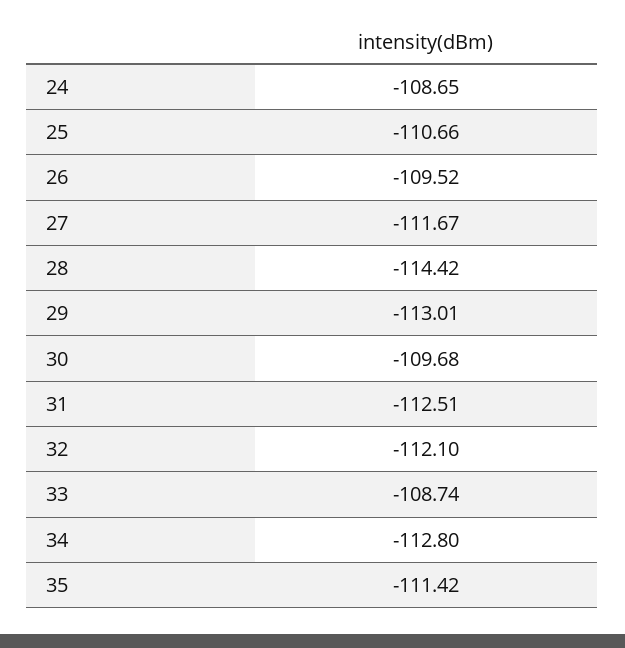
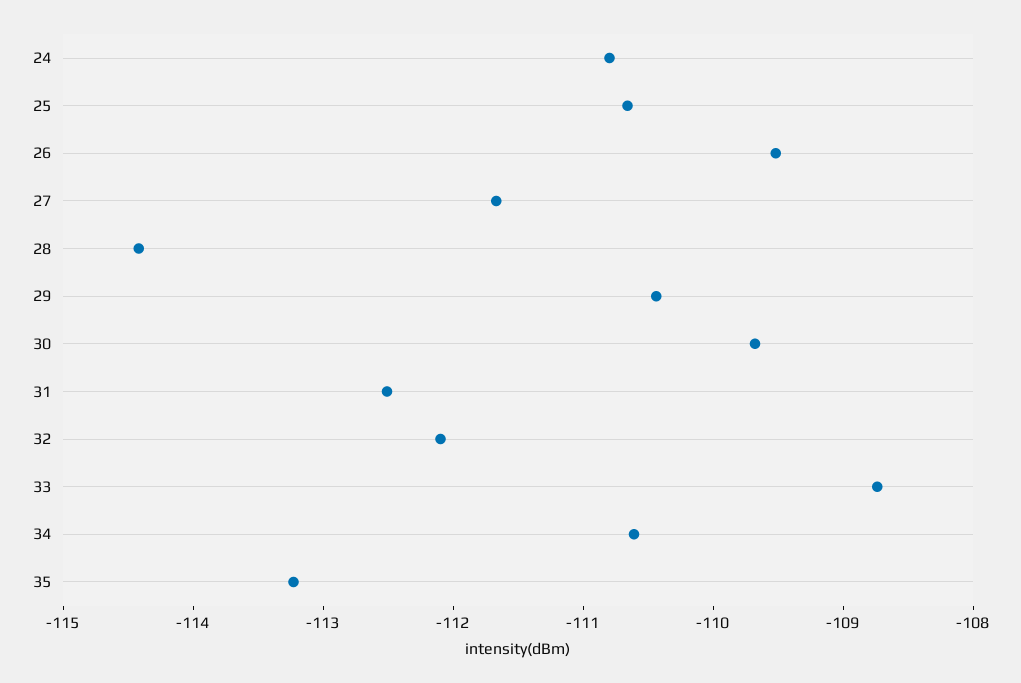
  {
-   "24": -108.65,
+   "24": -110.8,
    "25": -110.66,
    "26": -109.52,
    "27": -111.67,
    "28": -114.42,
-   "29": -113.01,
+   "29": -110.4,
    "30": -109.68,
    "31": -112.51,
    "32": -112.1,
    "33": -108.74,
-   "34": -112.8,
+   "34": -110.6,
-   "35": -111.42
+   "35": -113.2
  }

